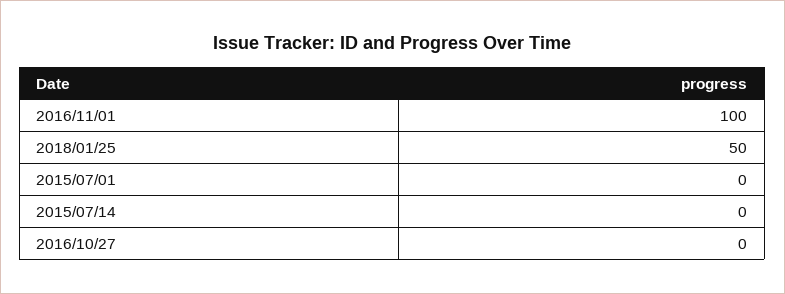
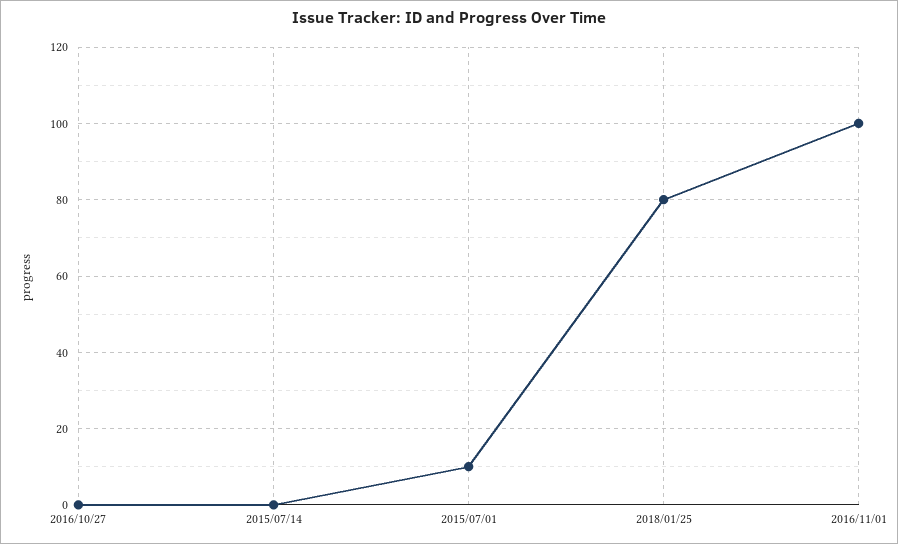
  {
    "2016/11/01": 100,
-   "2018/01/25": 50,
+   "2018/01/25": 80,
-   "2015/07/01": 0,
+   "2015/07/01": 10,
    "2015/07/14": 0,
    "2016/10/27": 0
  }

